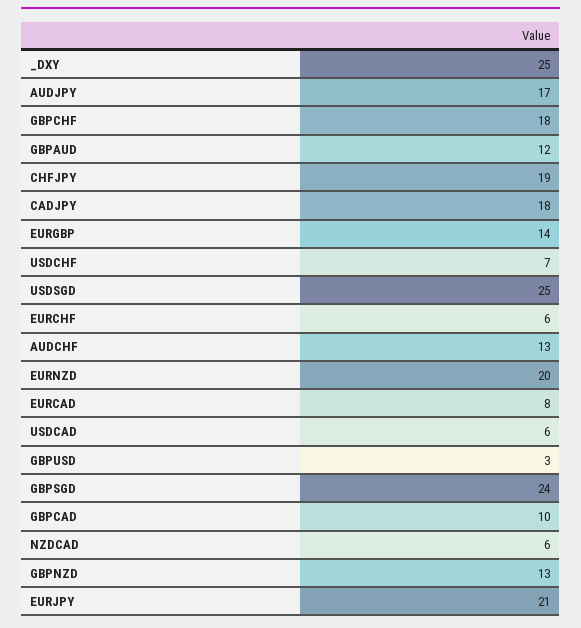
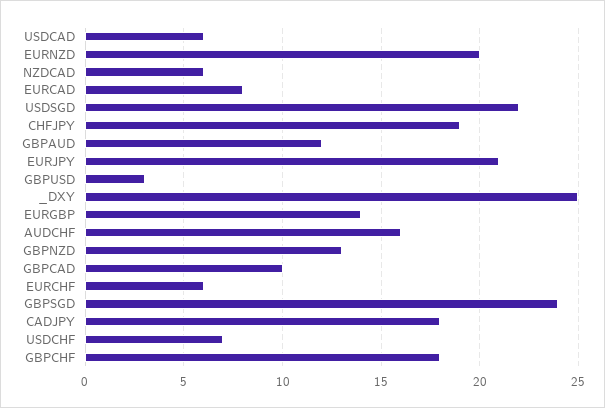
  {
    "_DXY": 25,
-   "AUDJPY": 17,
    "GBPCHF": 18,
    "GBPAUD": 12,
    "CHFJPY": 19,
    "CADJPY": 18,
    "EURGBP": 14,
    "USDCHF": 7,
-   "USDSGD": 25,
+   "USDSGD": 22,
    "EURCHF": 6,
-   "AUDCHF": 13,
+   "AUDCHF": 16,
    "EURNZD": 20,
    "EURCAD": 8,
    "USDCAD": 6,
    "GBPUSD": 3,
    "GBPSGD": 24,
    "GBPCAD": 10,
    "NZDCAD": 6,
    "GBPNZD": 13,
    "EURJPY": 21
  }

